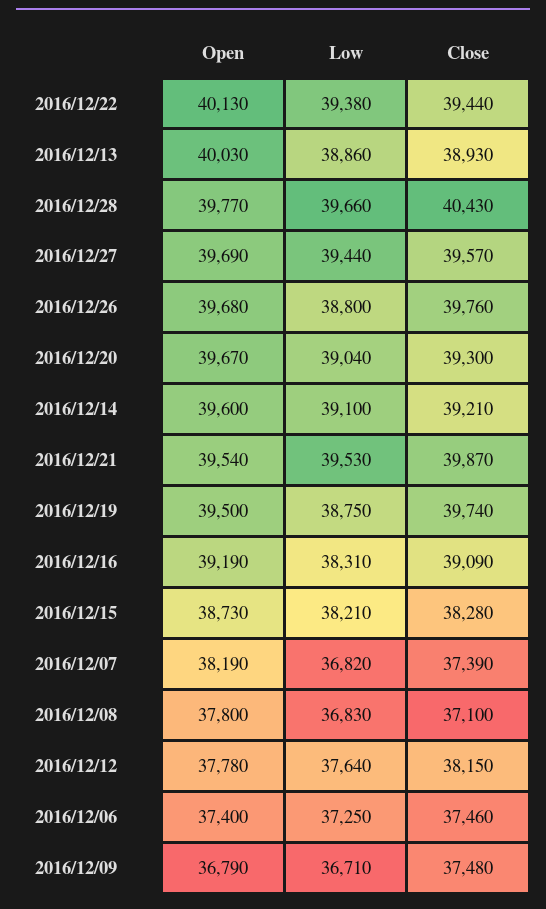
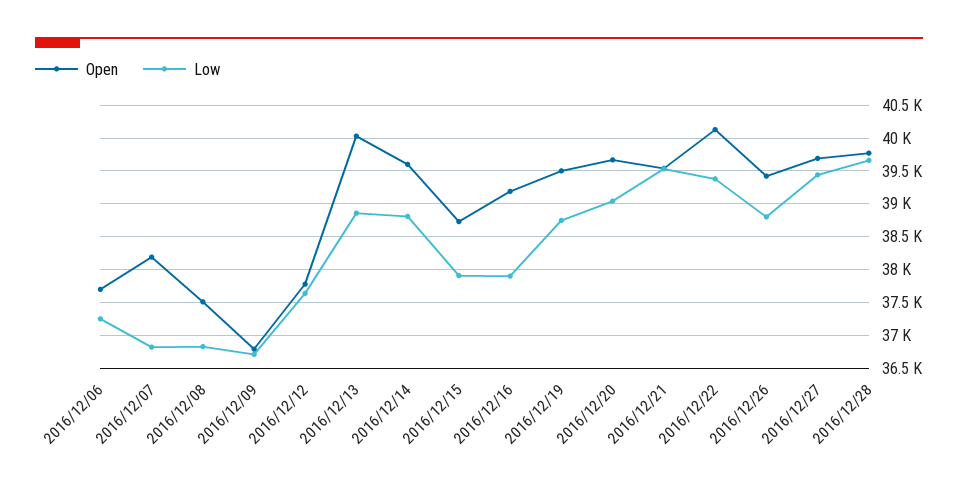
  {
    "Open": {
      "2016/12/22": 40130,
      "2016/12/13": 40030,
      "2016/12/28": 39770,
      "2016/12/27": 39690,
-     "2016/12/26": 39680,
+     "2016/12/26": 39400,
      "2016/12/20": 39670,
      "2016/12/14": 39600,
      "2016/12/21": 39540,
      "2016/12/19": 39500,
      "2016/12/16": 39190,
      "2016/12/15": 38730,
      "2016/12/07": 38190,
-     "2016/12/08": 37800,
+     "2016/12/08": 37500,
      "2016/12/12": 37780,
-     "2016/12/06": 37400,
+     "2016/12/06": 37700,
      "2016/12/09": 36790
    },
    "Low": {
      "2016/12/22": 39380,
      "2016/12/13": 38860,
      "2016/12/28": 39660,
      "2016/12/27": 39440,
      "2016/12/26": 38800,
      "2016/12/20": 39040,
-     "2016/12/14": 39100,
+     "2016/12/14": 38800,
      "2016/12/21": 39530,
      "2016/12/19": 38750,
-     "2016/12/16": 38310,
+     "2016/12/16": 37900,
-     "2016/12/15": 38210,
+     "2016/12/15": 37900,
      "2016/12/07": 36820,
      "2016/12/08": 36830,
      "2016/12/12": 37640,
      "2016/12/06": 37250,
      "2016/12/09": 36710
-   },
+   }
-   "Close": {
-     "2016/12/22": 39440,
-     "2016/12/13": 38930,
-     "2016/12/28": 40430,
-     "2016/12/27": 39570,
-     "2016/12/26": 39760,
-     "2016/12/20": 39300,
-     "2016/12/14": 39210,
-     "2016/12/21": 39870,
-     "2016/12/19": 39740,
-     "2016/12/16": 39090,
-     "2016/12/15": 38280,
-     "2016/12/07": 37390,
-     "2016/12/08": 37100,
-     "2016/12/12": 38150,
-     "2016/12/06": 37460,
-     "2016/12/09": 37480
-   }
  }

